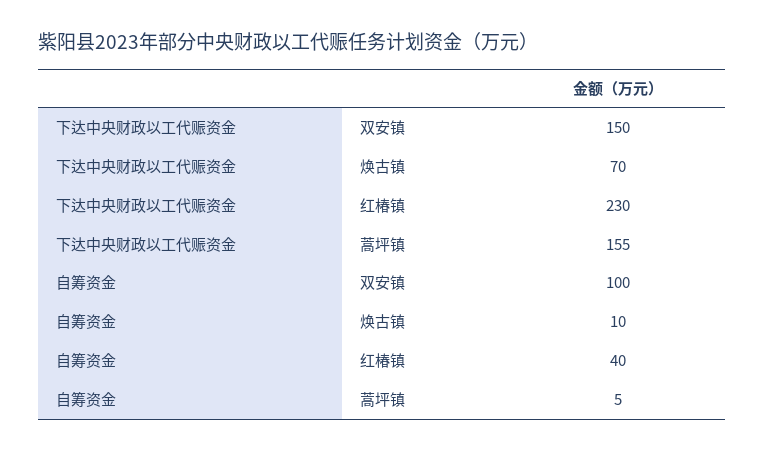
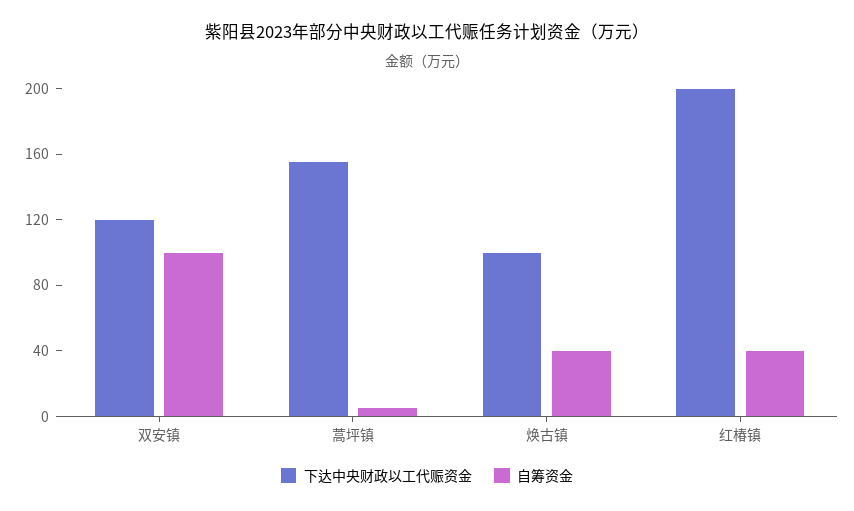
  {
    "下达中央财政以工代赈资金": {
-     "双安镇": 150,
+     "双安镇": 120,
-     "焕古镇": 70,
+     "焕古镇": 100,
-     "红椿镇": 230,
+     "红椿镇": 200,
      "蒿坪镇": 155
    },
    "自筹资金": {
      "双安镇": 100,
-     "焕古镇": 10,
+     "焕古镇": 40,
      "红椿镇": 40,
      "蒿坪镇": 5
    }
  }

